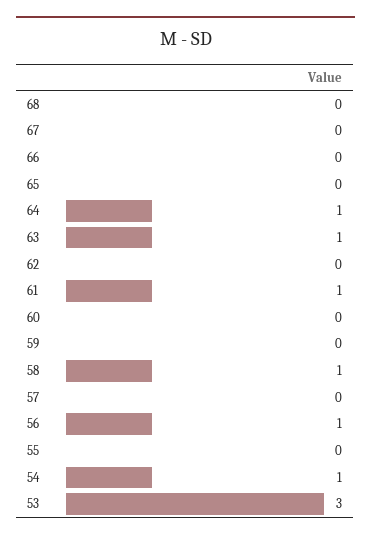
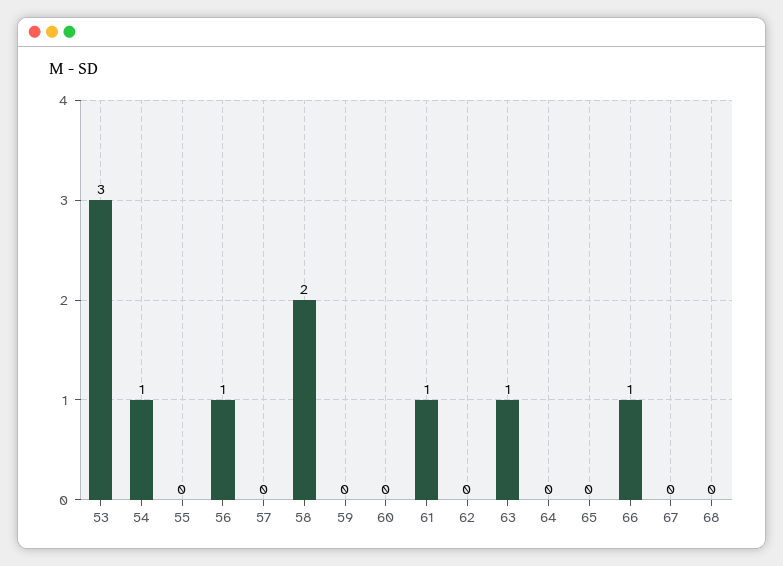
  {
    "68": 0,
    "67": 0,
-   "66": 0,
+   "66": 1,
    "65": 0,
-   "64": 1,
+   "64": 0,
    "63": 1,
    "62": 0,
    "61": 1,
    "60": 0,
    "59": 0,
-   "58": 1,
+   "58": 2,
    "57": 0,
    "56": 1,
    "55": 0,
    "54": 1,
    "53": 3
  }

